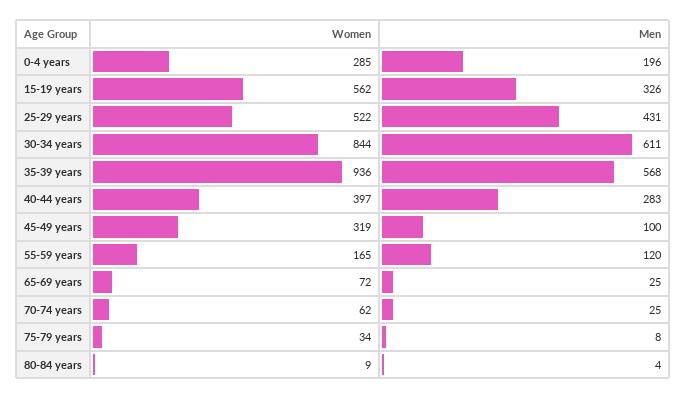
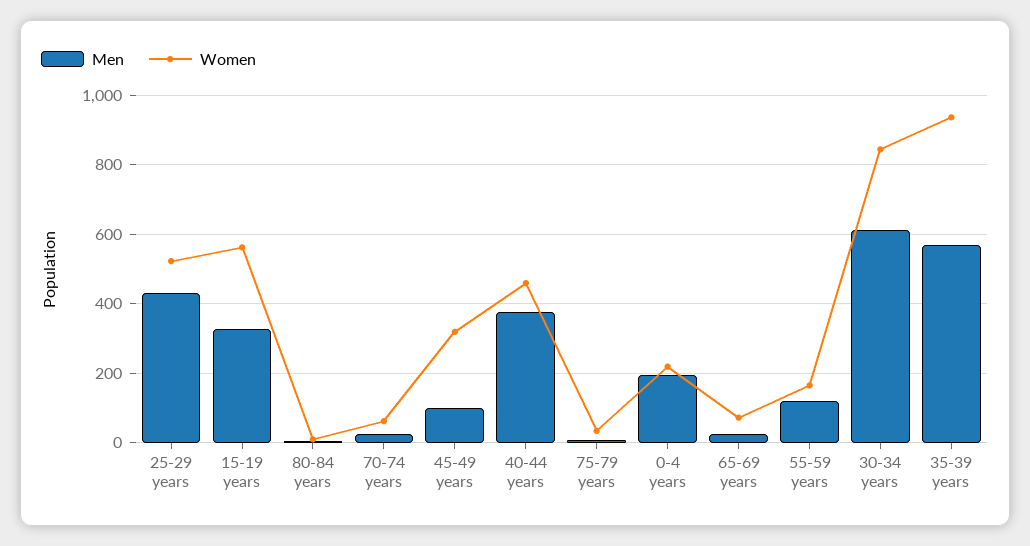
  {
    "Women": {
-     "0-4 years": 285,
+     "0-4 years": 220,
      "15-19 years": 562,
      "25-29 years": 522,
      "30-34 years": 844,
      "35-39 years": 936,
-     "40-44 years": 397,
+     "40-44 years": 460,
      "45-49 years": 319,
      "55-59 years": 165,
      "65-69 years": 72,
      "70-74 years": 62,
      "75-79 years": 34,
      "80-84 years": 9
    },
    "Men": {
      "0-4 years": 196,
      "15-19 years": 326,
      "25-29 years": 431,
      "30-34 years": 611,
      "35-39 years": 568,
-     "40-44 years": 283,
+     "40-44 years": 380,
      "45-49 years": 100,
      "55-59 years": 120,
      "65-69 years": 25,
      "70-74 years": 25,
      "75-79 years": 8,
      "80-84 years": 4
    }
  }

